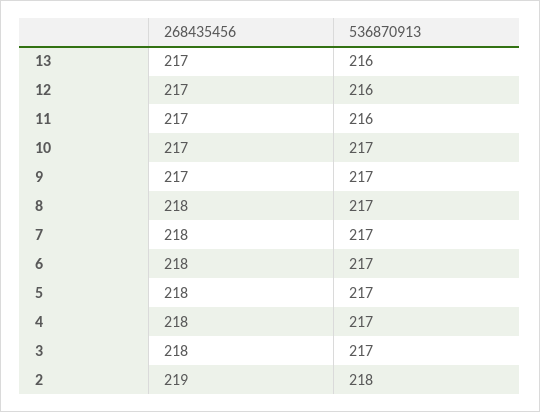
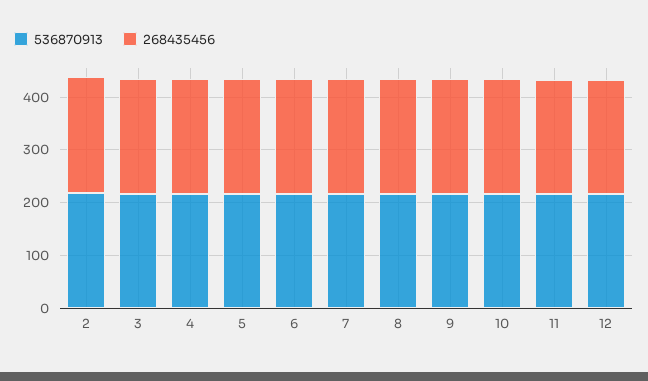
  {
    "268435456": {
-     "13": 217,
      "12": 217,
      "11": 217,
      "10": 217,
      "9": 217,
      "8": 218,
      "7": 218,
      "6": 218,
      "5": 218,
      "4": 218,
      "3": 218,
      "2": 219
    },
    "536870913": {
-     "13": 216,
      "12": 216,
      "11": 216,
      "10": 217,
      "9": 217,
      "8": 217,
      "7": 217,
      "6": 217,
      "5": 217,
      "4": 217,
      "3": 217,
      "2": 218
    }
  }

